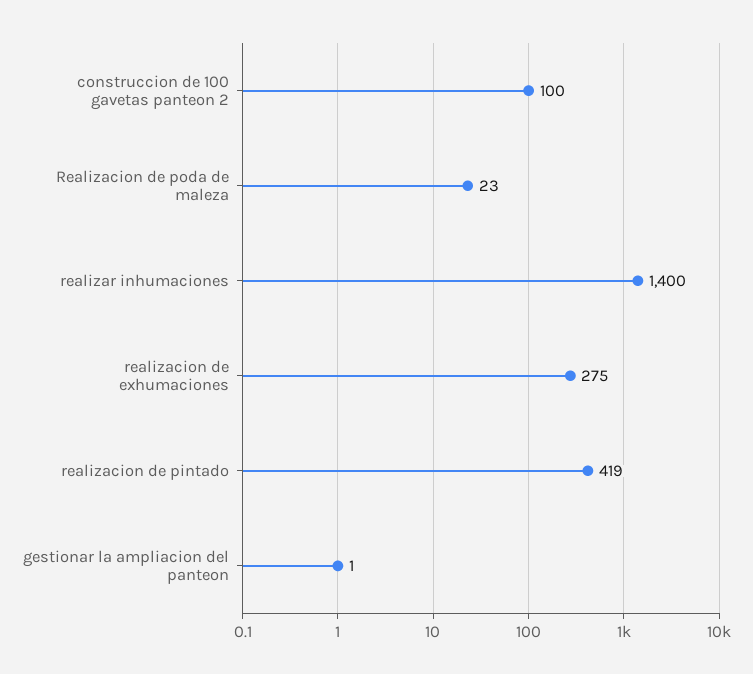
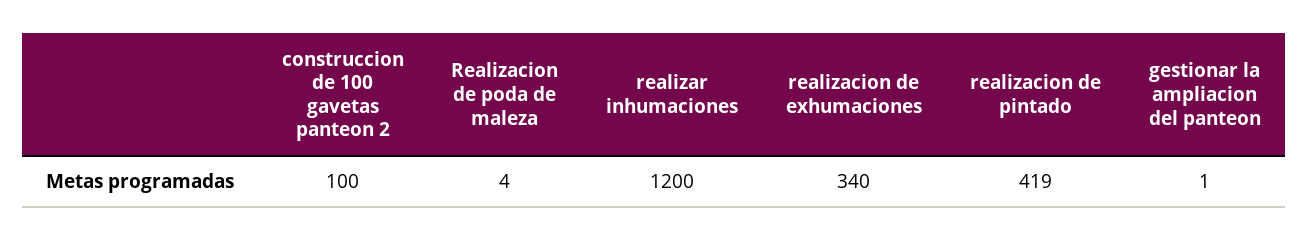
  {
    "construccion de 100 gavetas panteon 2": 100,
-   "Realizacion de poda de maleza": 23,
+   "Realizacion de poda de maleza": 4,
-   "realizar inhumaciones": 1400,
+   "realizar inhumaciones": 1200,
-   "realizacion de exhumaciones": 275,
+   "realizacion de exhumaciones": 340,
    "realizacion de pintado": 419,
    "gestionar la ampliacion del panteon": 1
  }

